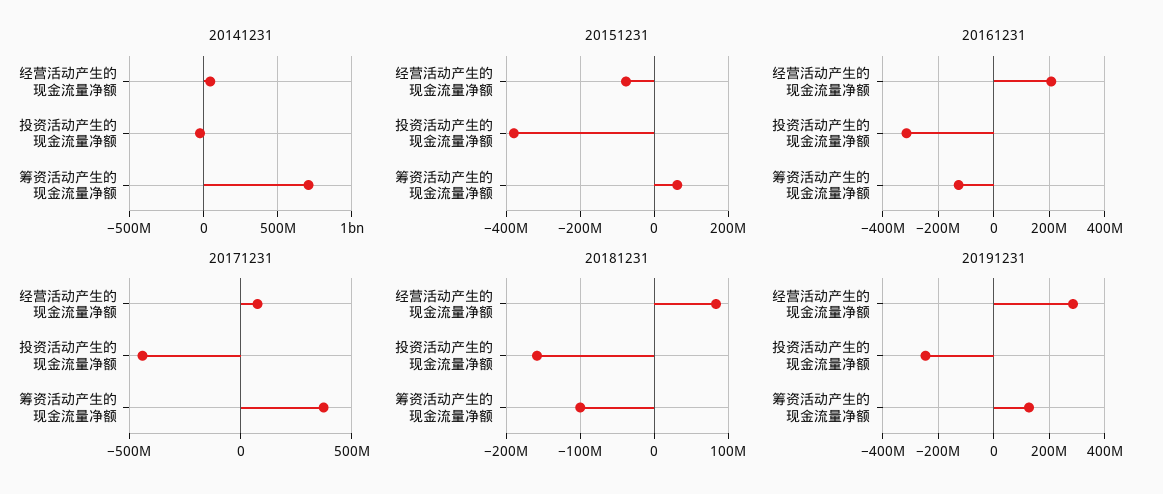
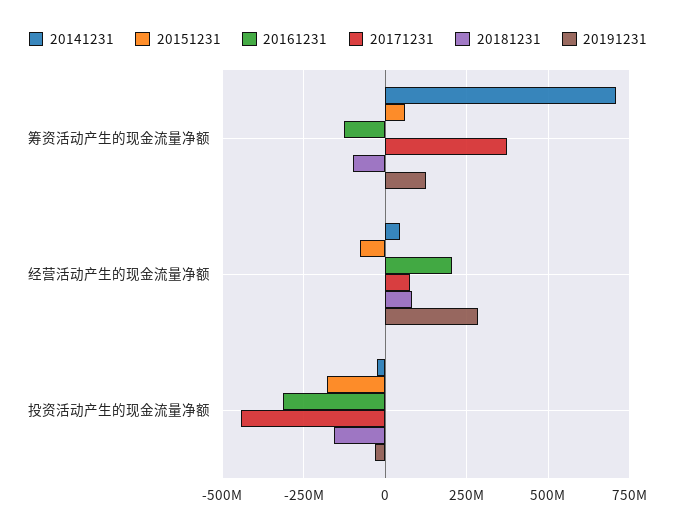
  {
    "20141231": {
      "经营活动产生的现金流量净额": 50000000,
      "投资活动产生的现金流量净额": -25000000,
      "筹资活动产生的现金流量净额": 700000000
    },
    "20151231": {
      "经营活动产生的现金流量净额": -80000000,
-     "投资活动产生的现金流量净额": -380000000,
+     "投资活动产生的现金流量净额": -175000000,
      "筹资活动产生的现金流量净额": 60000000
    },
    "20161231": {
      "经营活动产生的现金流量净额": 200000000,
      "投资活动产生的现金流量净额": -325000000,
      "筹资活动产生的现金流量净额": -125000000
    },
    "20171231": {
      "经营活动产生的现金流量净额": 75000000,
      "投资活动产生的现金流量净额": -450000000,
      "筹资活动产生的现金流量净额": 375000000
    },
    "20181231": {
      "经营活动产生的现金流量净额": 80000000,
      "投资活动产生的现金流量净额": -160000000,
      "筹资活动产生的现金流量净额": -100000000
    },
    "20191231": {
      "经营活动产生的现金流量净额": 275000000,
-     "投资活动产生的现金流量净额": -250000000,
+     "投资活动产生的现金流量净额": -25000000,
      "筹资活动产生的现金流量净额": 125000000
    }
  }

